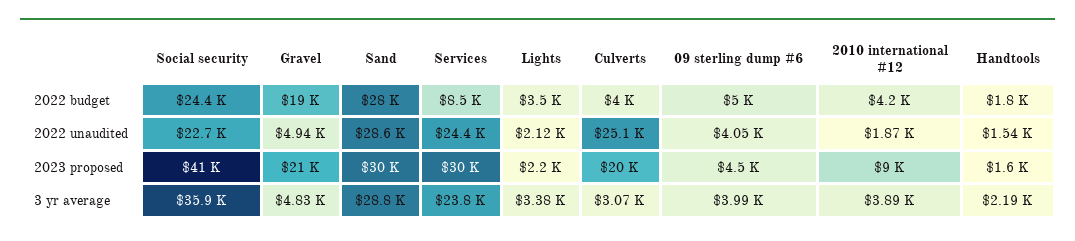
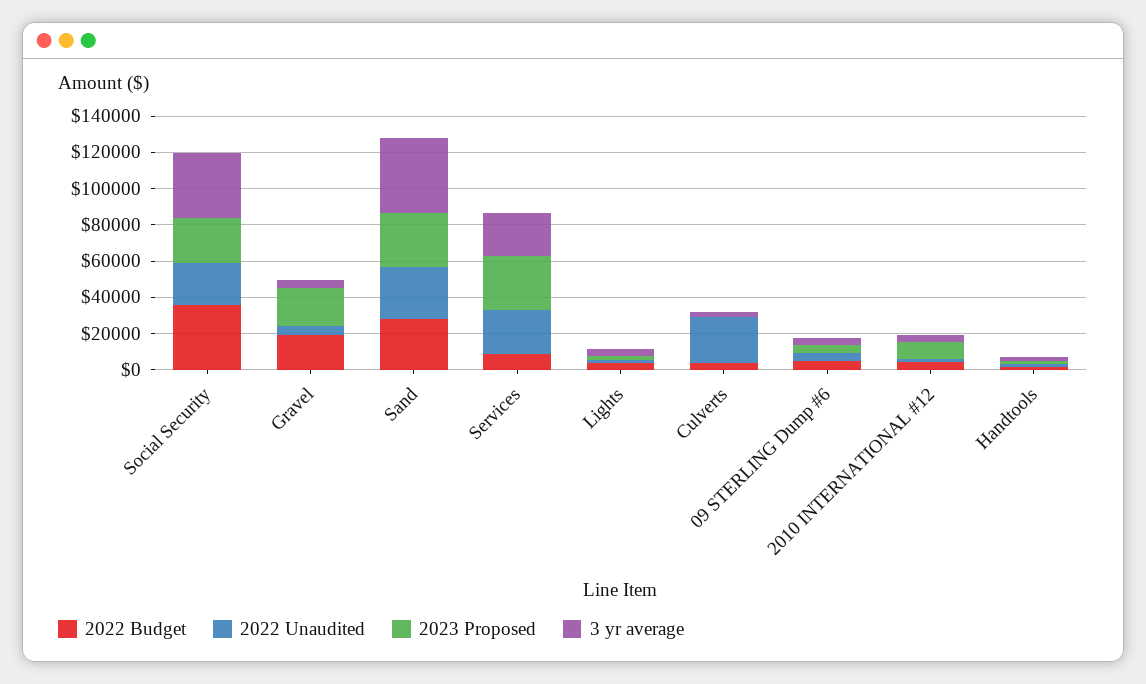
  {
    "2022 budget": {
-     "Social security": 24400,
+     "Social security": 35000,
      "Gravel": 19000,
      "Sand": 28000,
      "Services": 8500,
      "Lights": 3500,
      "Culverts": 4000,
      "09 sterling dump #6": 5000,
      "2010 international #12": 4200,
      "Handtools": 1800
    },
    "2022 unaudited": {
      "Social security": 22700,
      "Gravel": 4940,
      "Sand": 28600,
      "Services": 24400,
      "Lights": 2120,
      "Culverts": 25100,
      "09 sterling dump #6": 4050,
      "2010 international #12": 1870,
      "Handtools": 1540
    },
    "2023 proposed": {
-     "Social security": 41000,
+     "Social security": 25000,
      "Gravel": 21000,
      "Sand": 30000,
      "Services": 30000,
      "Lights": 2200,
-     "Culverts": 20000,
+     "Culverts": 0,
      "09 sterling dump #6": 4500,
      "2010 international #12": 9000,
      "Handtools": 1600
    },
    "3 yr average": {
      "Social security": 35900,
      "Gravel": 4830,
-     "Sand": 28800,
+     "Sand": 40000,
      "Services": 23800,
      "Lights": 3380,
      "Culverts": 3070,
      "09 sterling dump #6": 3990,
      "2010 international #12": 3890,
      "Handtools": 2190
    }
  }

